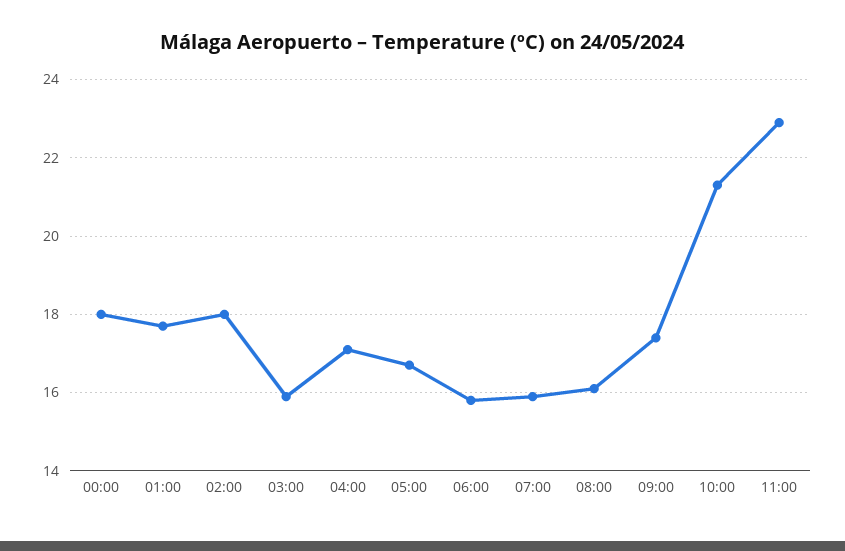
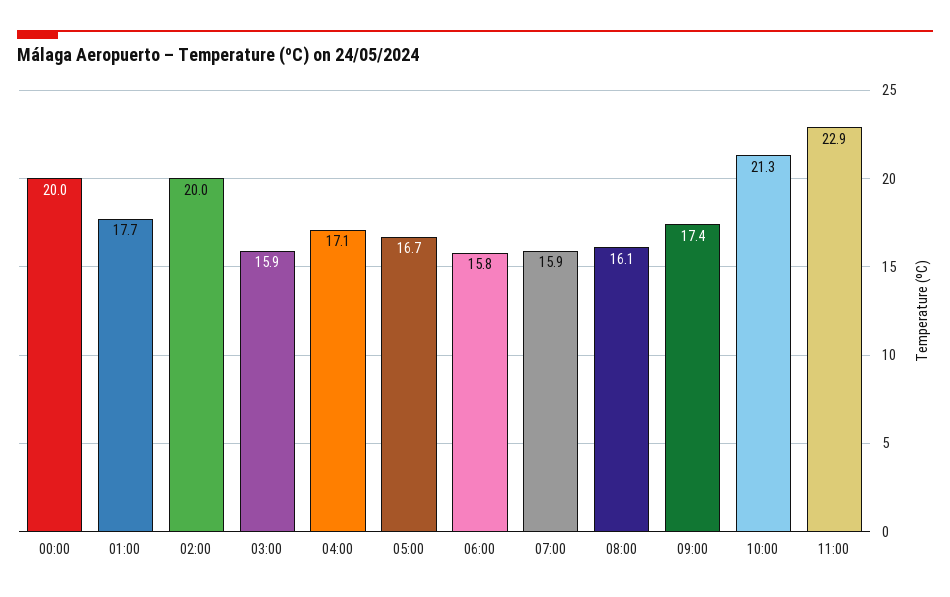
  {
-   "00:00": 18,
+   "00:00": 20,
    "01:00": 17.7,
-   "02:00": 18,
+   "02:00": 20,
    "03:00": 15.9,
    "04:00": 17.1,
    "05:00": 16.7,
    "06:00": 15.8,
    "07:00": 15.9,
    "08:00": 16.1,
    "09:00": 17.4,
    "10:00": 21.3,
    "11:00": 22.9
  }

